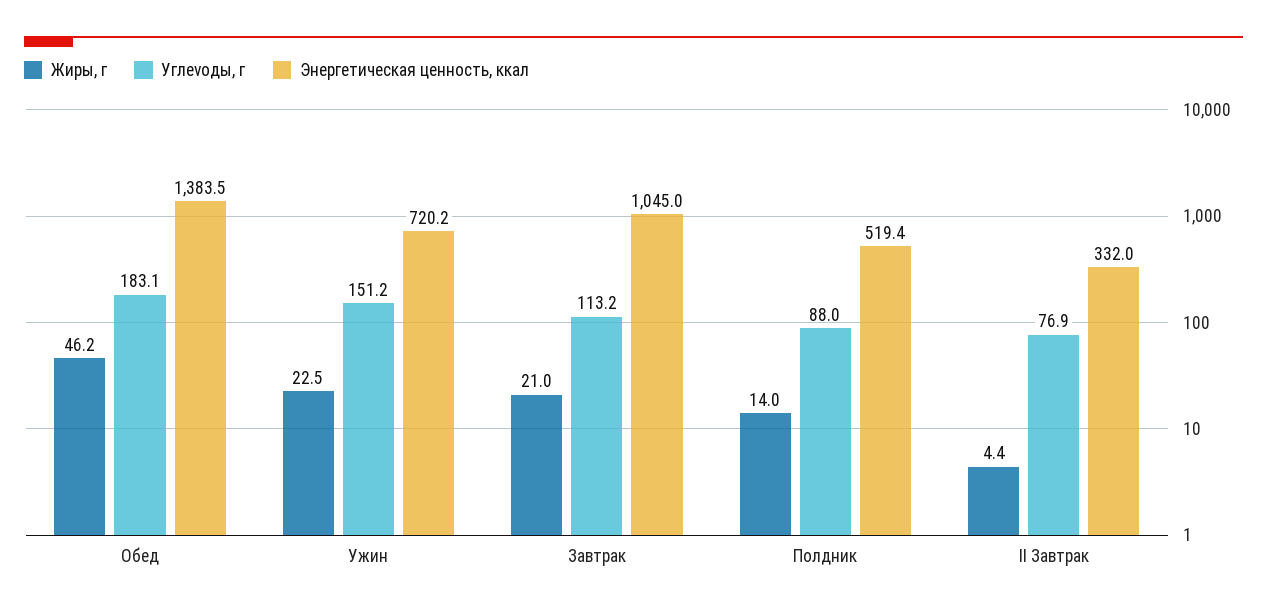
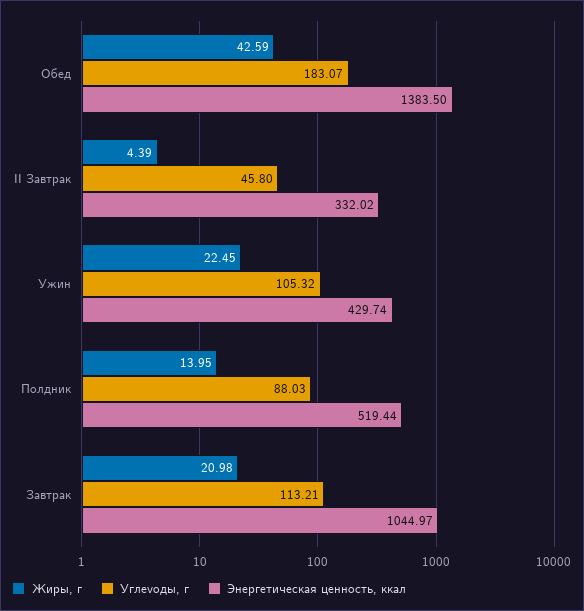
  {
    "Жиры, г": {
-     "Обед": 46.2,
+     "Обед": 42.59,
      "Ужин": 22.45,
      "Завтрак": 20.98,
      "Полдник": 13.95,
      "II Завтрак": 4.39
    },
    "Углevoды, г": {
      "Обед": 183.07,
-     "Ужин": 151.2,
+     "Ужин": 105.32,
      "Завтрак": 113.21,
      "Полдник": 88.03,
-     "II Завтрак": 76.9
+     "II Завтрак": 45.8
    },
    "Энергетическая ценность, ккал": {
      "Обед": 1383.5,
-     "Ужин": 720.2,
+     "Ужин": 429.74,
      "Завтрак": 1044.97,
      "Полдник": 519.44,
      "II Завтрак": 332.02
    }
  }

